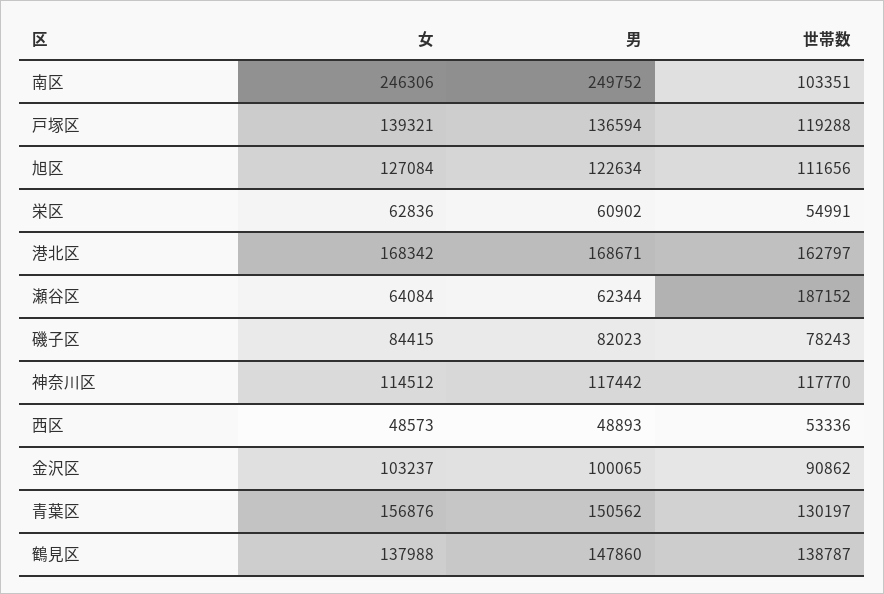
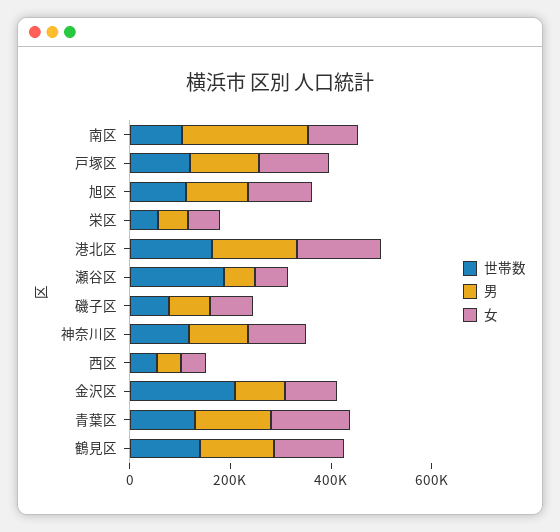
  {
    "女": {
-     "南区": 246306,
+     "南区": 100000,
      "戸塚区": 139321,
      "旭区": 127084,
      "栄区": 62836,
      "港北区": 168342,
      "瀬谷区": 64084,
      "磯子区": 84415,
      "神奈川区": 114512,
      "西区": 48573,
      "金沢区": 103237,
      "青葉区": 156876,
      "鶴見区": 137988
    },
    "男": {
      "南区": 249752,
      "戸塚区": 136594,
      "旭区": 122634,
      "栄区": 60902,
      "港北区": 168671,
      "瀬谷区": 62344,
      "磯子区": 82023,
      "神奈川区": 117442,
      "西区": 48893,
      "金沢区": 100065,
      "青葉区": 150562,
      "鶴見区": 147860
    },
    "世帯数": {
      "南区": 103351,
      "戸塚区": 119288,
      "旭区": 111656,
      "栄区": 54991,
      "港北区": 162797,
      "瀬谷区": 187152,
      "磯子区": 78243,
      "神奈川区": 117770,
      "西区": 53336,
-     "金沢区": 90862,
+     "金沢区": 200000,
      "青葉区": 130197,
      "鶴見区": 138787
    }
  }

